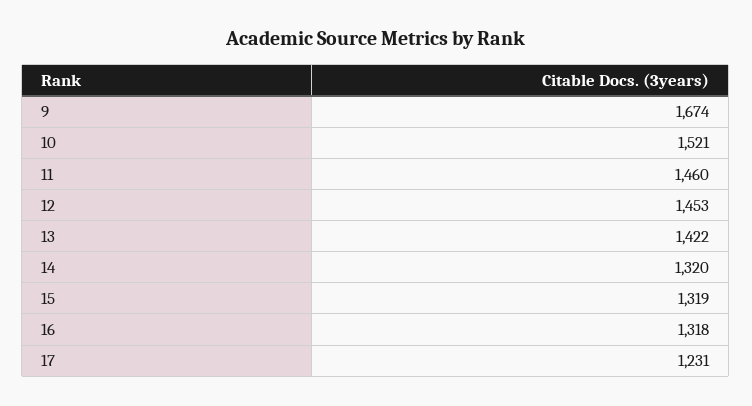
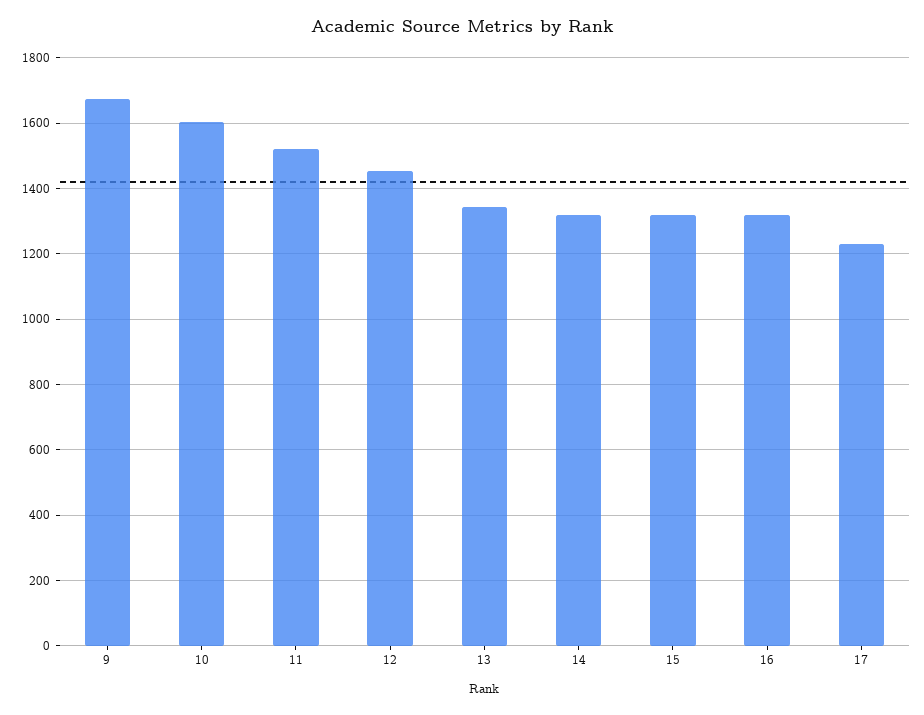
  {
    "9": 1674,
-   "10": 1521,
+   "10": 1600,
-   "11": 1460,
+   "11": 1520,
    "12": 1453,
-   "13": 1422,
+   "13": 1340,
    "14": 1320,
    "15": 1319,
    "16": 1318,
    "17": 1231
  }

